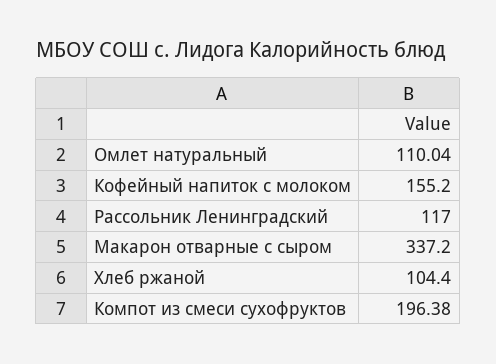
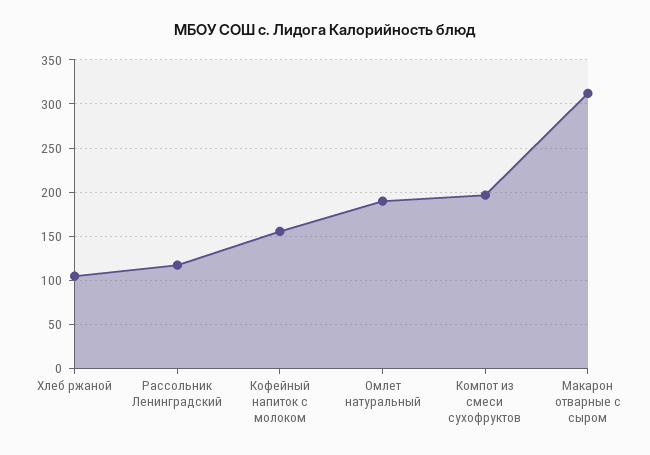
  {
-   "Омлет натуральный": 110.04,
+   "Омлет натуральный": 190,
    "Кофейный напиток с молоком": 155.2,
    "Рассольник Ленинградский": 117,
-   "Макарон отварные с сыром": 337.2,
+   "Макарон отварные с сыром": 310,
    "Хлеб ржаной": 104.4,
    "Компот из смеси сухофруктов": 196.38
  }

